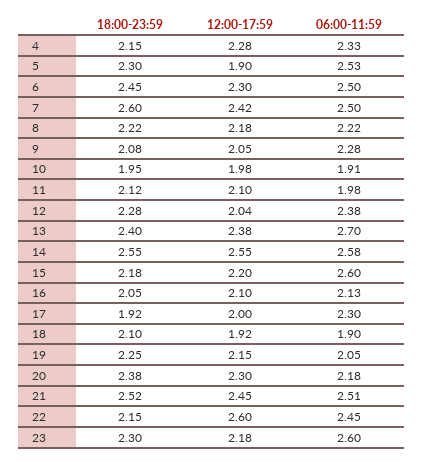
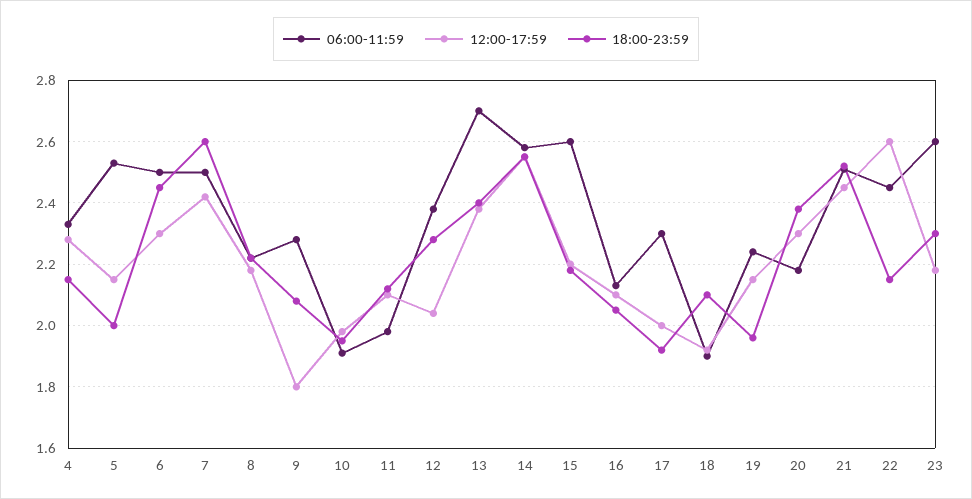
  {
    "18:00-23:59": {
      "4": 2.15,
-     "5": 2.3,
+     "5": 2,
      "6": 2.45,
      "7": 2.6,
      "8": 2.22,
      "9": 2.08,
      "10": 1.95,
      "11": 2.12,
      "12": 2.28,
      "13": 2.4,
      "14": 2.55,
      "15": 2.18,
      "16": 2.05,
      "17": 1.92,
      "18": 2.1,
-     "19": 2.25,
+     "19": 1.95,
      "20": 2.38,
      "21": 2.52,
      "22": 2.15,
      "23": 2.3
    },
    "12:00-17:59": {
      "4": 2.28,
-     "5": 1.9,
+     "5": 2.15,
      "6": 2.3,
      "7": 2.42,
      "8": 2.18,
-     "9": 2.05,
+     "9": 1.8,
      "10": 1.98,
      "11": 2.1,
      "12": 2.04,
      "13": 2.38,
      "14": 2.55,
      "15": 2.2,
      "16": 2.1,
      "17": 2,
      "18": 1.92,
      "19": 2.15,
      "20": 2.3,
      "21": 2.45,
      "22": 2.6,
      "23": 2.18
    },
    "06:00-11:59": {
      "4": 2.33,
      "5": 2.53,
      "6": 2.5,
      "7": 2.5,
      "8": 2.22,
      "9": 2.28,
      "10": 1.91,
      "11": 1.98,
      "12": 2.38,
      "13": 2.7,
      "14": 2.58,
      "15": 2.6,
      "16": 2.13,
      "17": 2.3,
      "18": 1.9,
-     "19": 2.05,
+     "19": 2.25,
      "20": 2.18,
      "21": 2.51,
      "22": 2.45,
      "23": 2.6
    }
  }

